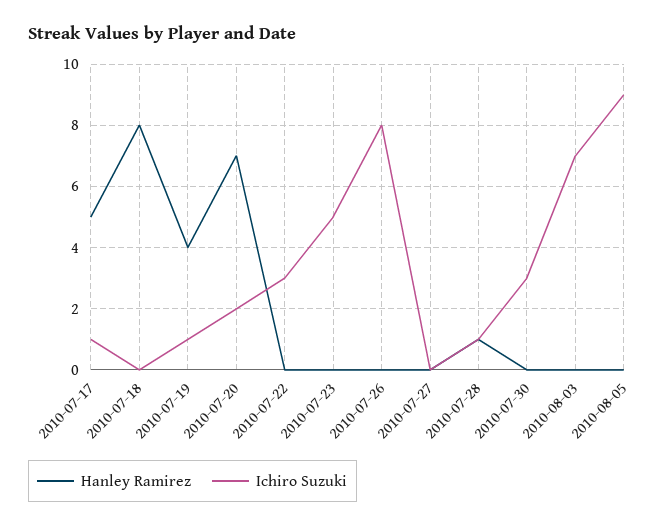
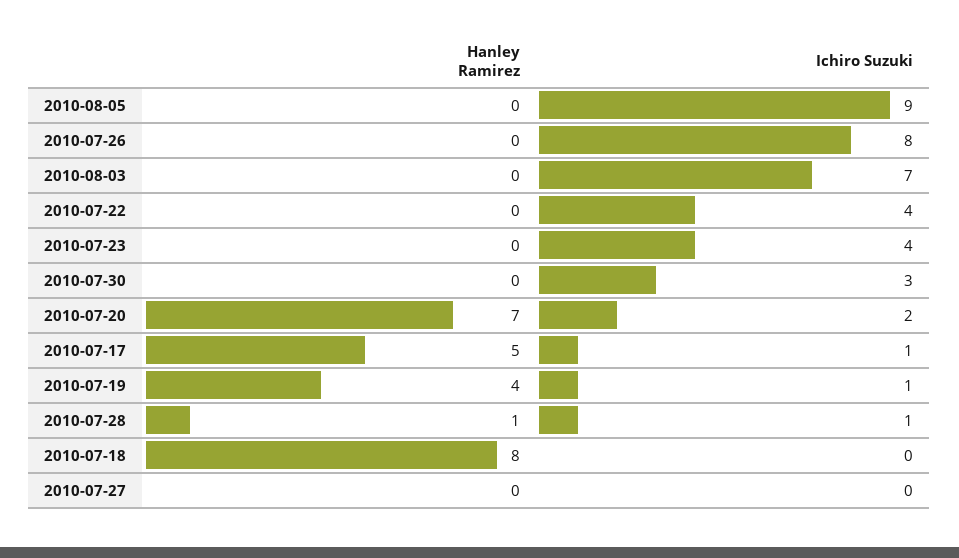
  {
    "Hanley Ramirez": {
      "2010-07-17": 5,
      "2010-07-18": 8,
      "2010-07-19": 4,
      "2010-07-20": 7,
      "2010-07-22": 0,
      "2010-07-23": 0,
      "2010-07-26": 0,
      "2010-07-27": 0,
      "2010-07-28": 1,
      "2010-07-30": 0,
      "2010-08-03": 0,
      "2010-08-05": 0
    },
    "Ichiro Suzuki": {
      "2010-07-17": 1,
      "2010-07-18": 0,
      "2010-07-19": 1,
      "2010-07-20": 2,
-     "2010-07-22": 3,
+     "2010-07-22": 4,
-     "2010-07-23": 5,
+     "2010-07-23": 4,
      "2010-07-26": 8,
      "2010-07-27": 0,
      "2010-07-28": 1,
      "2010-07-30": 3,
      "2010-08-03": 7,
      "2010-08-05": 9
    }
  }

